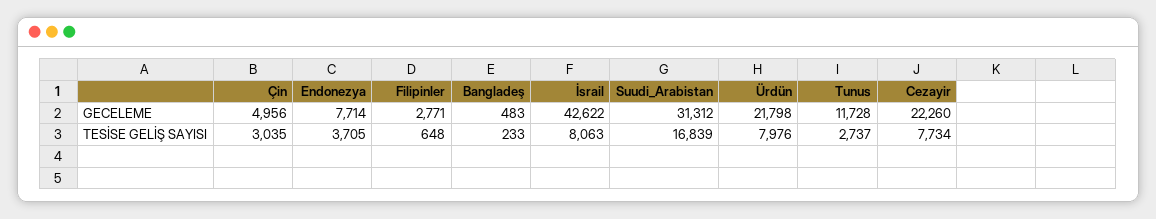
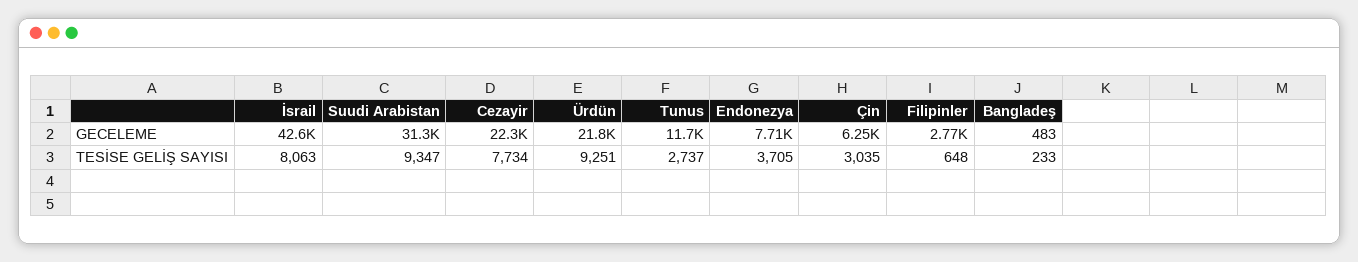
  {
    "Çin": {
-     "GECELEME": 4956,
+     "GECELEME": 6250,
      "TESİSE GELİŞ SAYISI": 3035
    },
    "Endonezya": {
      "GECELEME": 7714,
      "TESİSE GELİŞ SAYISI": 3705
    },
    "Filipinler": {
      "GECELEME": 2771,
      "TESİSE GELİŞ SAYISI": 648
    },
    "Bangladeş": {
      "GECELEME": 483,
      "TESİSE GELİŞ SAYISI": 233
    },
    "İsrail": {
      "GECELEME": 42622,
      "TESİSE GELİŞ SAYISI": 8063
    },
    "Suudi_Arabistan": {
      "GECELEME": 31312,
-     "TESİSE GELİŞ SAYISI": 16839
+     "TESİSE GELİŞ SAYISI": 9347
    },
    "Ürdün": {
      "GECELEME": 21798,
-     "TESİSE GELİŞ SAYISI": 7976
+     "TESİSE GELİŞ SAYISI": 9251
    },
    "Tunus": {
      "GECELEME": 11728,
      "TESİSE GELİŞ SAYISI": 2737
    },
    "Cezayir": {
      "GECELEME": 22260,
      "TESİSE GELİŞ SAYISI": 7734
    }
  }

